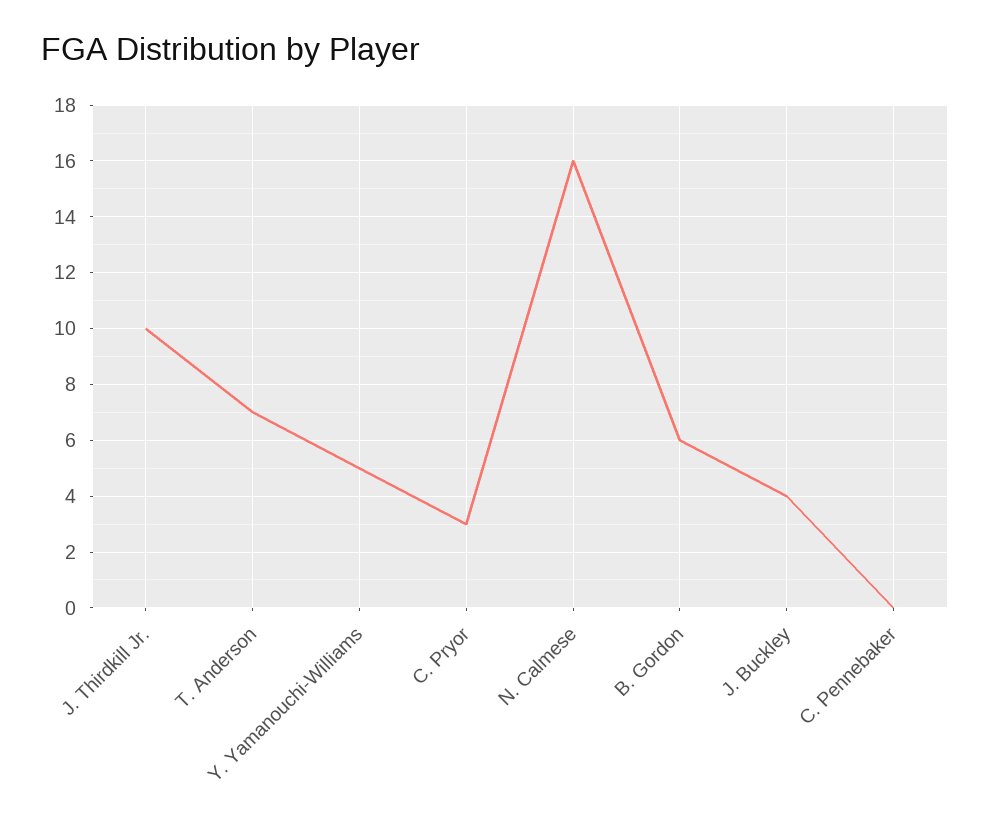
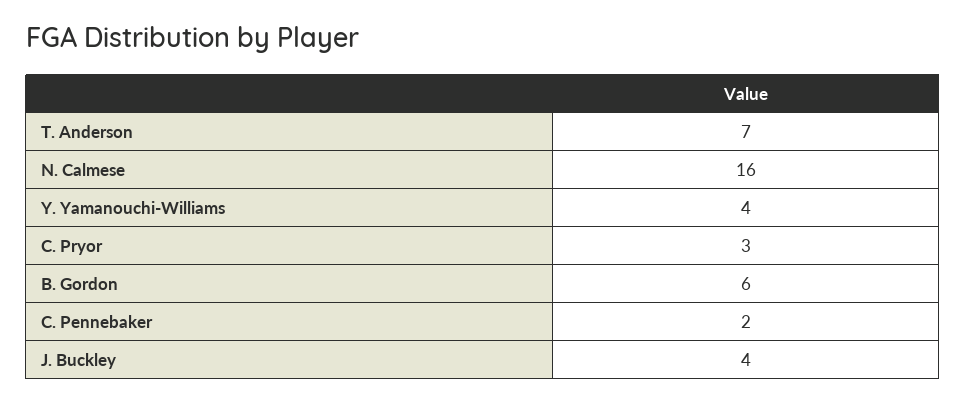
  {
-   "J. Thirdkill Jr.": 10,
    "T. Anderson": 7,
-   "Y. Yamanouchi-Williams": 5,
+   "Y. Yamanouchi-Williams": 4,
    "C. Pryor": 3,
    "N. Calmese": 16,
    "B. Gordon": 6,
    "J. Buckley": 4,
-   "C. Pennebaker": 0
+   "C. Pennebaker": 2
  }

